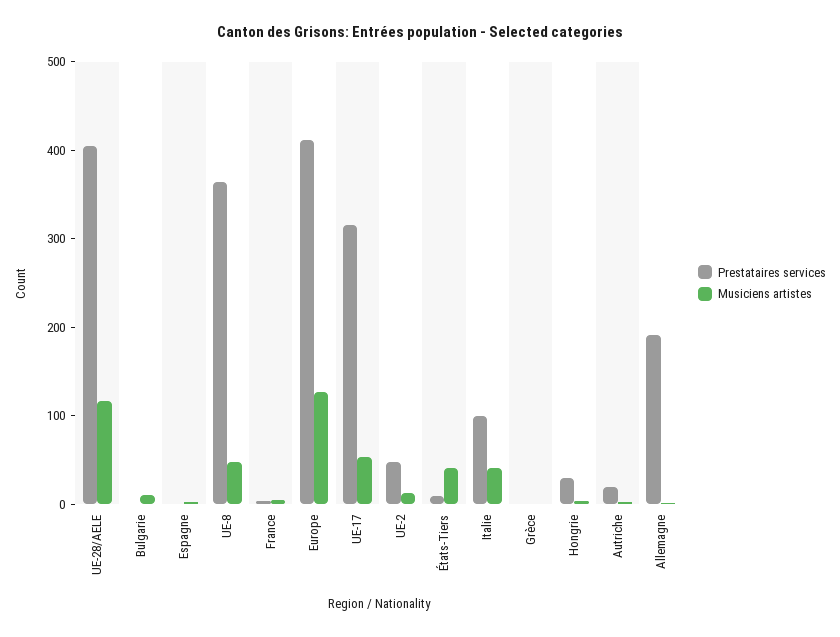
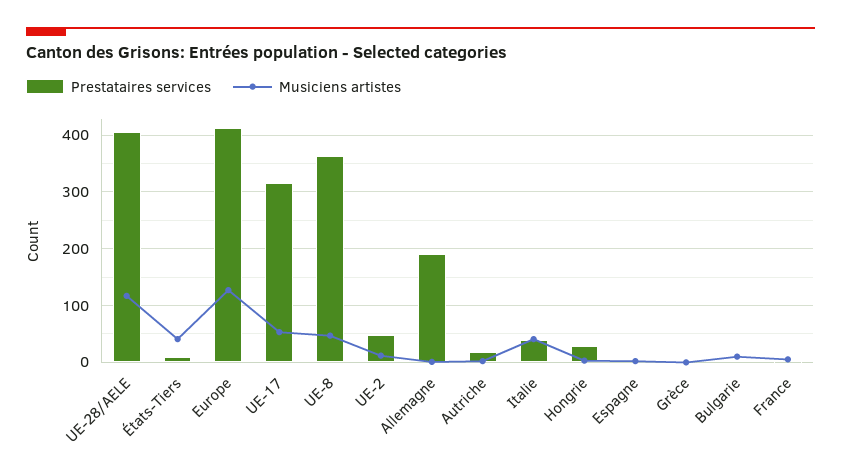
  {
    "Prestataires services": {
      "UE-28/AELE": 400,
      "Bulgarie": 0,
      "Espagne": 0,
      "UE-8": 360,
      "France": 0,
      "Europe": 420,
      "UE-17": 320,
      "UE-2": 40,
      "États-Tiers": 0,
-     "Italie": 100,
+     "Italie": 40,
      "Grèce": 0,
      "Hongrie": 20,
      "Autriche": 20,
      "Allemagne": 200
    },
    "Musiciens artistes": {
      "UE-28/AELE": 120,
      "Bulgarie": 20,
      "Espagne": 0,
      "UE-8": 40,
      "France": 0,
      "Europe": 120,
      "UE-17": 60,
      "UE-2": 20,
      "États-Tiers": 40,
      "Italie": 40,
      "Grèce": 0,
      "Hongrie": 0,
      "Autriche": 0,
      "Allemagne": 0
    }
  }

